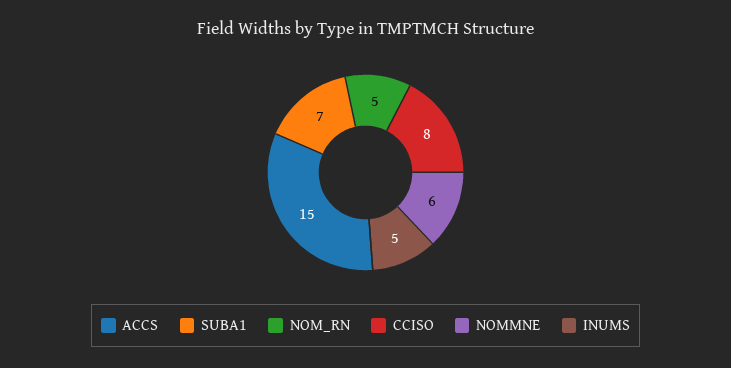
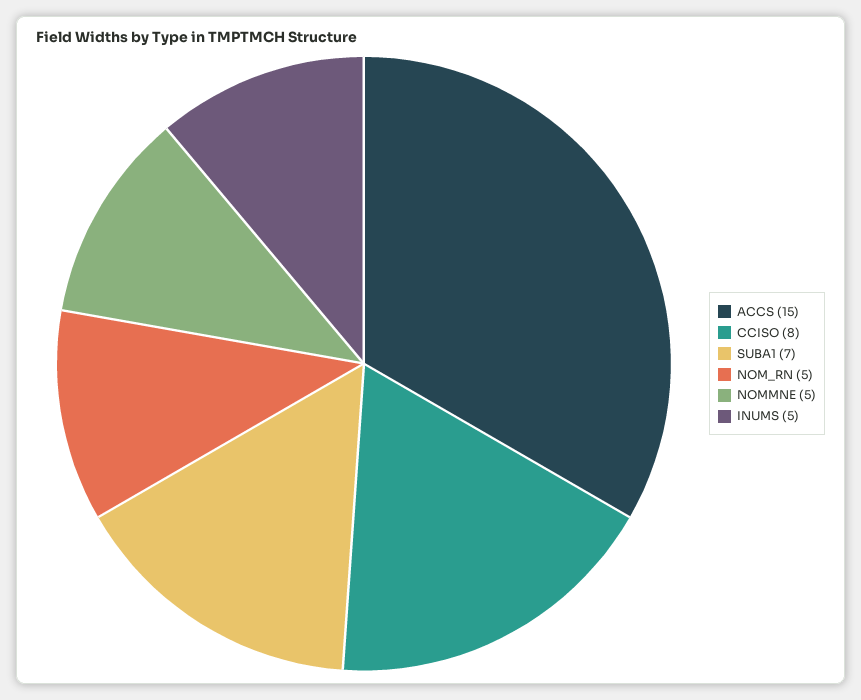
  {
    "ACCS": 15,
    "SUBA1": 7,
    "NOM_RN": 5,
    "CCISO": 8,
-   "NOMMNE": 6,
+   "NOMMNE": 5,
    "INUMS": 5
  }

